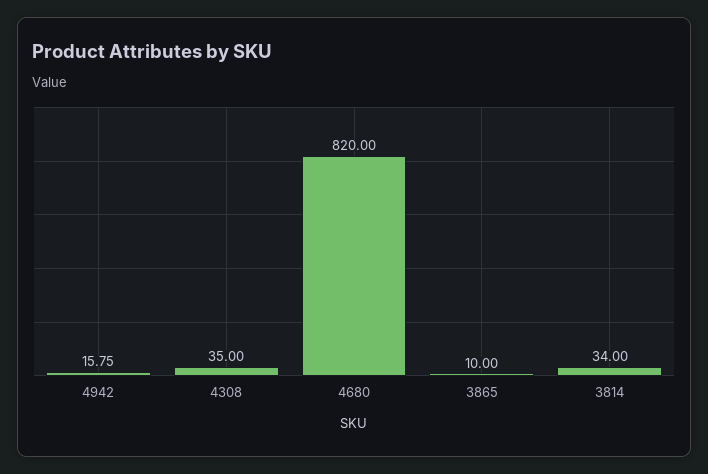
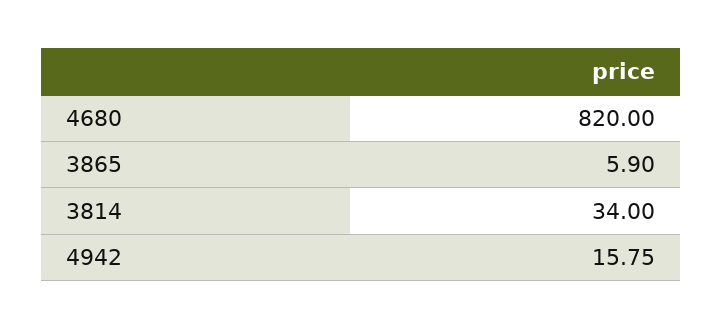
  {
    "4942": 15.75,
-   "4308": 35,
    "4680": 820,
-   "3865": 10,
+   "3865": 5.9,
    "3814": 34
  }

